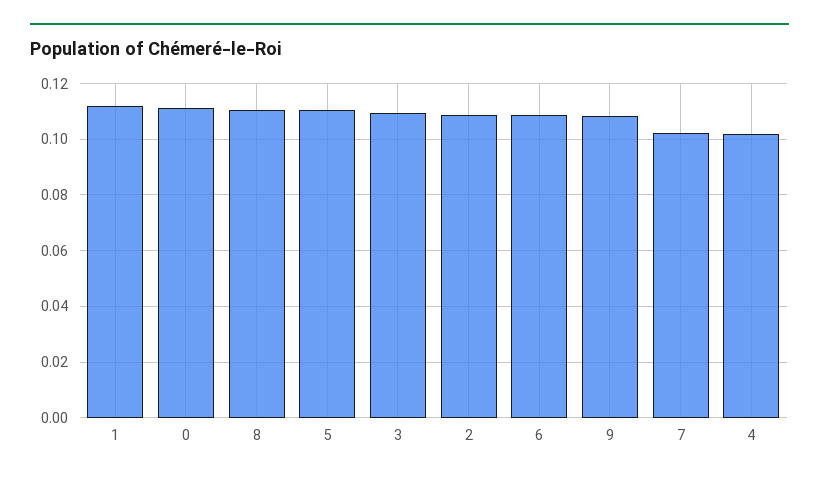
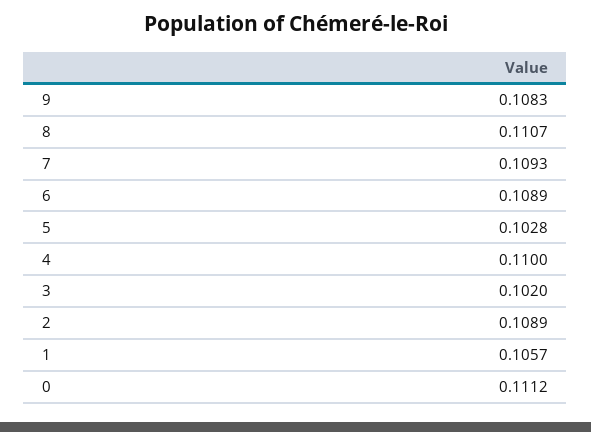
  {
-   "1": 0.1125,
+   "1": 0.1057,
    "0": 0.1112,
    "8": 0.1107,
-   "5": 0.11,
+   "5": 0.1028,
-   "3": 0.11,
+   "3": 0.102,
    "2": 0.1089,
    "6": 0.1089,
    "9": 0.1083,
-   "7": 0.1025,
+   "7": 0.1093,
-   "4": 0.1025
+   "4": 0.11
  }

